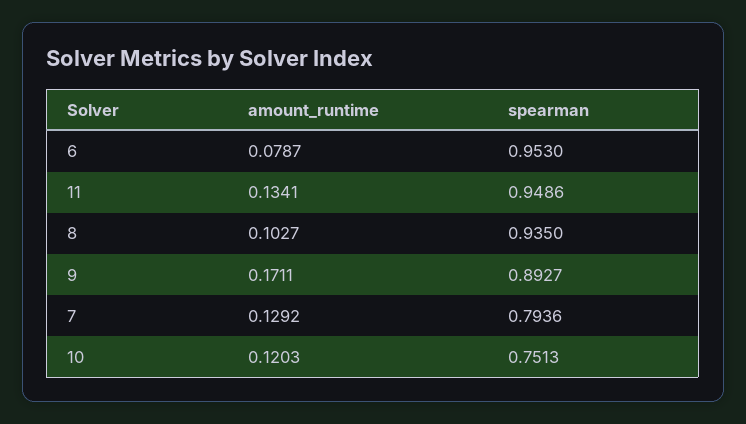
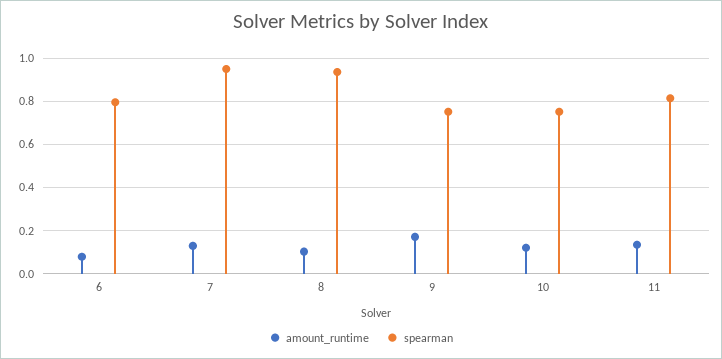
  {
    "amount_runtime": {
      "6": 0.0787,
      "11": 0.1341,
      "8": 0.1027,
      "9": 0.1711,
      "7": 0.1292,
      "10": 0.1203
    },
    "spearman": {
-     "6": 0.953,
+     "6": 0.8,
-     "11": 0.9486,
+     "11": 0.8,
      "8": 0.935,
-     "9": 0.8927,
+     "9": 0.75,
-     "7": 0.7936,
+     "7": 0.95,
      "10": 0.7513
    }
  }

